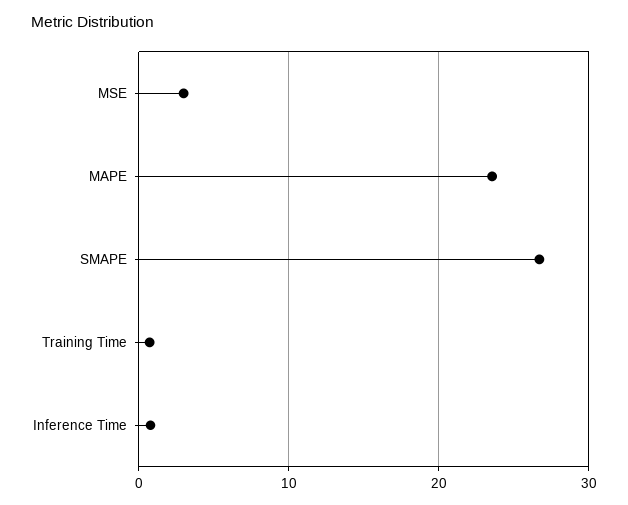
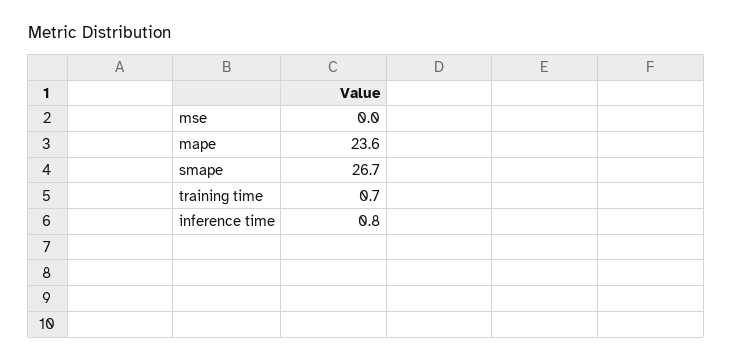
  {
-   "MSE": 3,
+   "MSE": 0,
    "MAPE": 23.6,
    "SMAPE": 26.7,
    "Training Time": 0.7,
    "Inference Time": 0.8
  }

